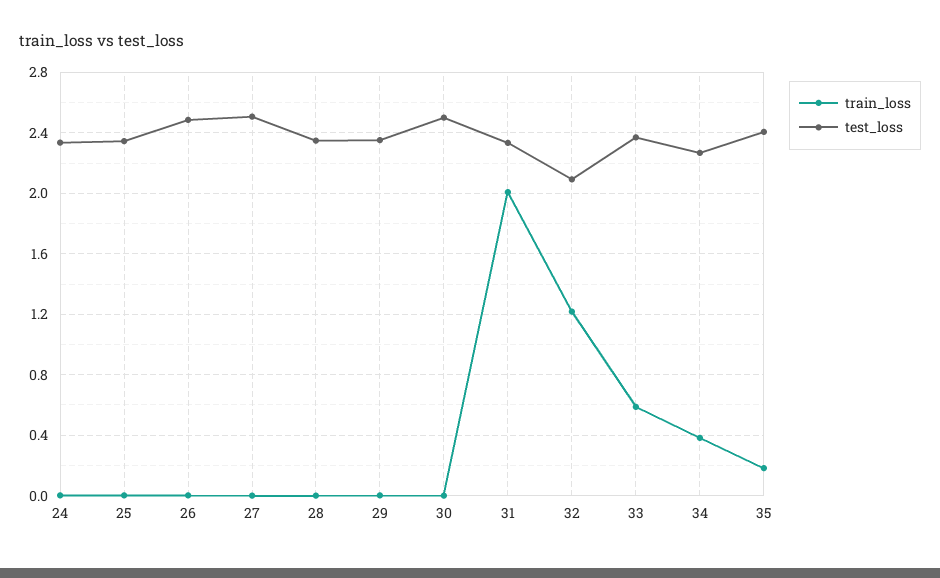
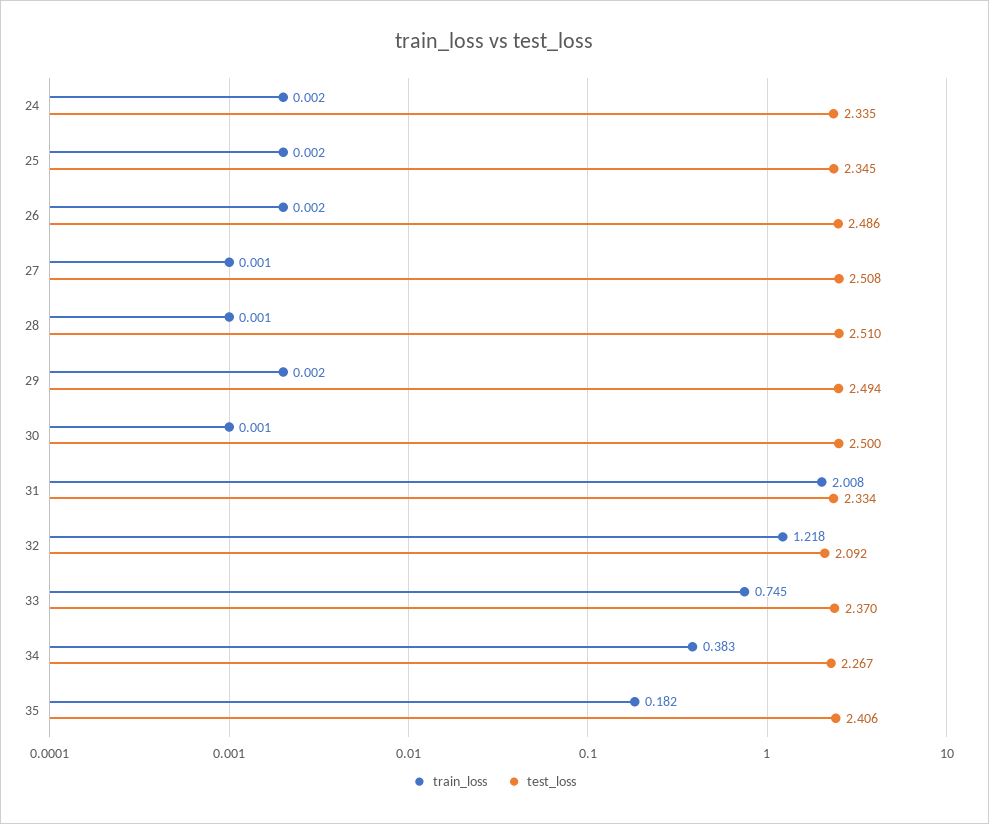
  {
    "train_loss": {
      "24": 0.002,
      "25": 0.002,
      "26": 0.002,
      "27": 0.001,
      "28": 0.001,
      "29": 0.002,
      "30": 0.001,
      "31": 2.008,
      "32": 1.218,
-     "33": 0.6,
+     "33": 0.745,
      "34": 0.383,
      "35": 0.182
    },
    "test_loss": {
      "24": 2.335,
      "25": 2.345,
      "26": 2.486,
      "27": 2.508,
-     "28": 2.35,
+     "28": 2.51,
-     "29": 2.35,
+     "29": 2.494,
      "30": 2.5,
      "31": 2.334,
      "32": 2.092,
      "33": 2.37,
      "34": 2.267,
      "35": 2.406
    }
  }

